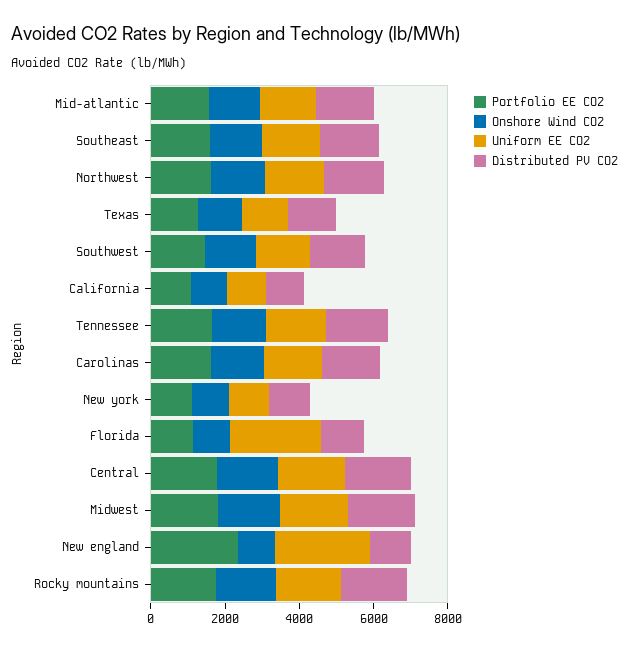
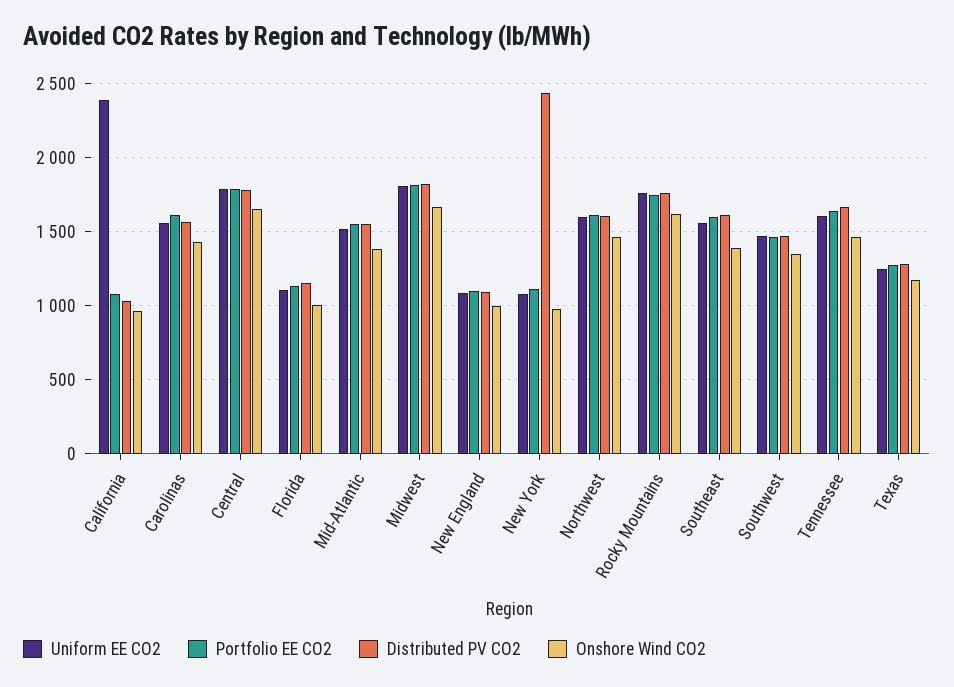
  {
    "Portfolio EE CO2": {
      "Mid-atlantic": 1550,
      "Southeast": 1600,
      "Northwest": 1600,
      "Texas": 1250,
      "Southwest": 1450,
      "California": 1100,
      "Tennessee": 1650,
      "Carolinas": 1600,
      "New york": 1100,
      "Florida": 1150,
      "Central": 1800,
      "Midwest": 1800,
-     "New england": 2500,
+     "New england": 1100,
      "Rocky mountains": 1750
    },
    "Onshore Wind CO2": {
      "Mid-atlantic": 1400,
      "Southeast": 1400,
      "Northwest": 1450,
      "Texas": 1200,
      "Southwest": 1350,
      "California": 950,
      "Tennessee": 1450,
      "Carolinas": 1450,
      "New york": 1000,
      "Florida": 1000,
      "Central": 1650,
      "Midwest": 1650,
      "New england": 1000,
      "Rocky mountains": 1600
    },
    "Uniform EE CO2": {
      "Mid-atlantic": 1500,
      "Southeast": 1550,
      "Northwest": 1600,
      "Texas": 1250,
      "Southwest": 1450,
-     "California": 1000,
+     "California": 2400,
      "Tennessee": 1600,
      "Carolinas": 1550,
      "New york": 1100,
-     "Florida": 2500,
+     "Florida": 1100,
      "Central": 1800,
      "Midwest": 1800,
-     "New england": 2500,
+     "New england": 1100,
      "Rocky mountains": 1750
    },
    "Distributed PV CO2": {
      "Mid-atlantic": 1550,
      "Southeast": 1600,
      "Northwest": 1600,
      "Texas": 1300,
      "Southwest": 1450,
      "California": 1050,
      "Tennessee": 1650,
      "Carolinas": 1550,
-     "New york": 1000,
+     "New york": 2450,
      "Florida": 1150,
      "Central": 1800,
      "Midwest": 1800,
      "New england": 1100,
      "Rocky mountains": 1750
    }
  }

